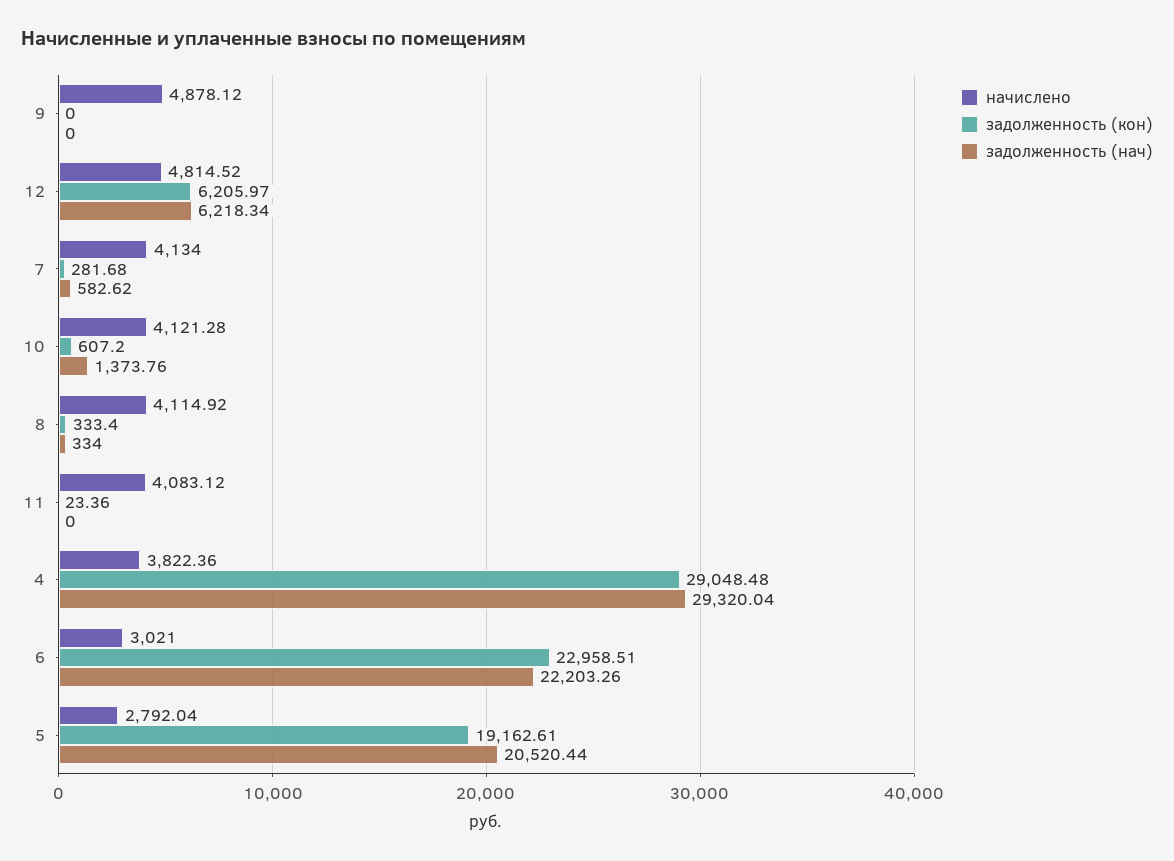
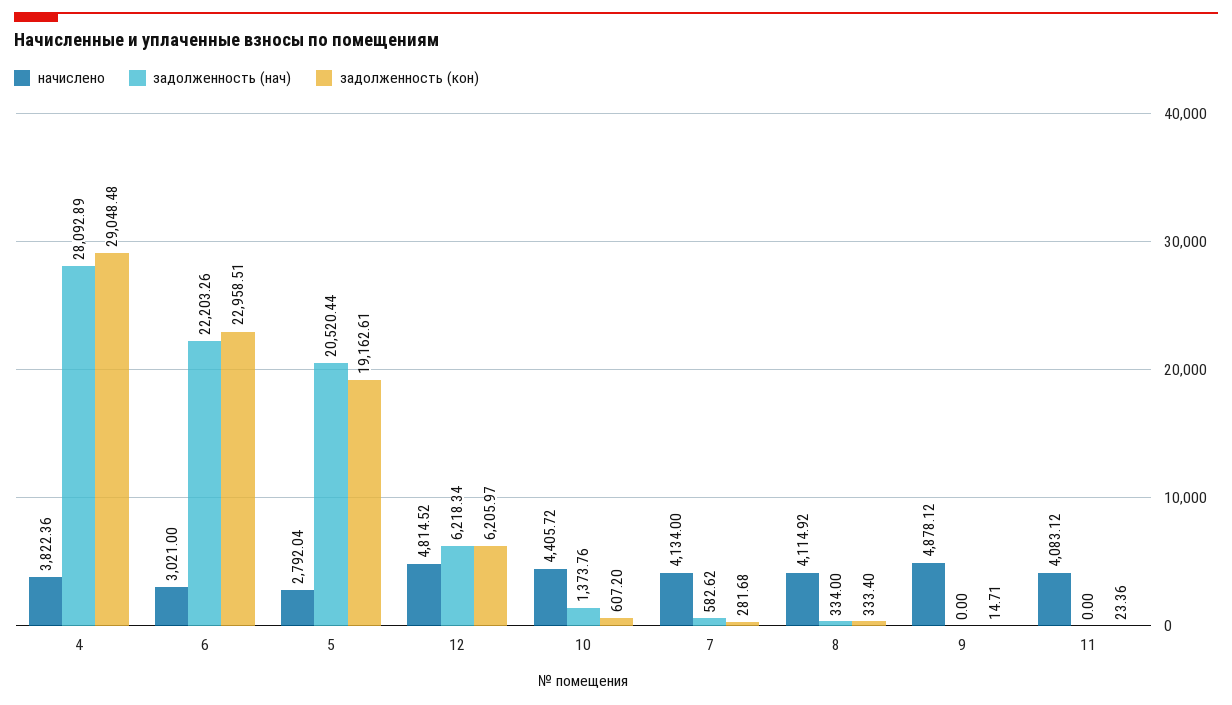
  {
    "начислено": {
      "9": 4878.12,
      "12": 4814.52,
      "7": 4134,
-     "10": 4121.28,
+     "10": 4405.72,
      "8": 4114.92,
      "11": 4083.12,
      "4": 3822.36,
      "6": 3021,
      "5": 2792.04
    },
    "задолженность (кон)": {
-     "9": 0,
+     "9": 14.71,
      "12": 6205.97,
      "7": 281.68,
      "10": 607.2,
      "8": 333.4,
      "11": 23.36,
      "4": 29048.48,
      "6": 22958.51,
      "5": 19162.61
    },
    "задолженность (нач)": {
      "9": 0,
      "12": 6218.34,
      "7": 582.62,
      "10": 1373.76,
      "8": 334,
      "11": 0,
-     "4": 29320.04,
+     "4": 28092.89,
      "6": 22203.26,
      "5": 20520.44
    }
  }

